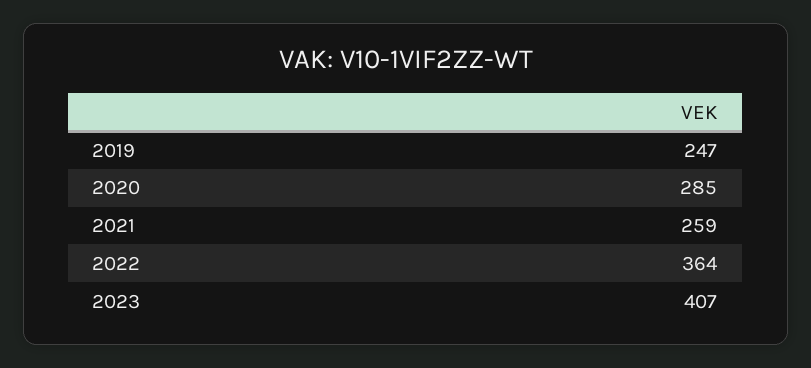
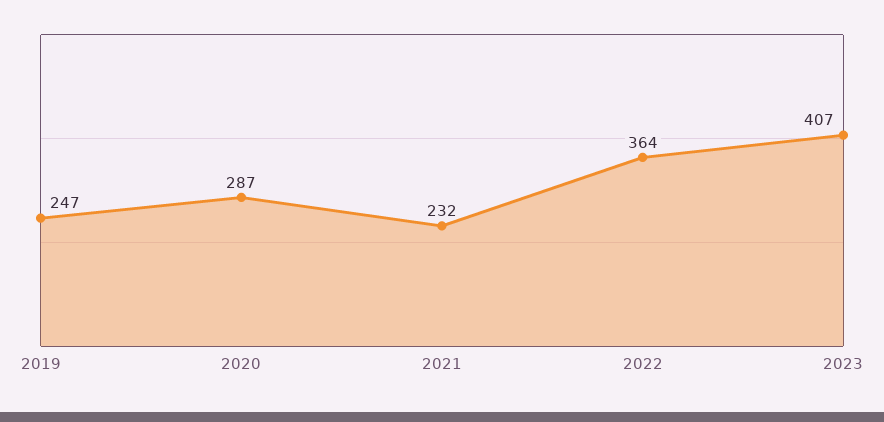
  {
    "2019": 247,
-   "2020": 285,
+   "2020": 287,
-   "2021": 259,
+   "2021": 232,
    "2022": 364,
    "2023": 407
  }

